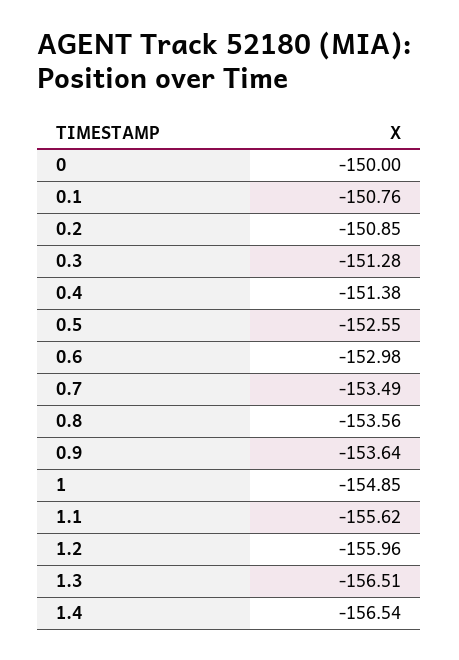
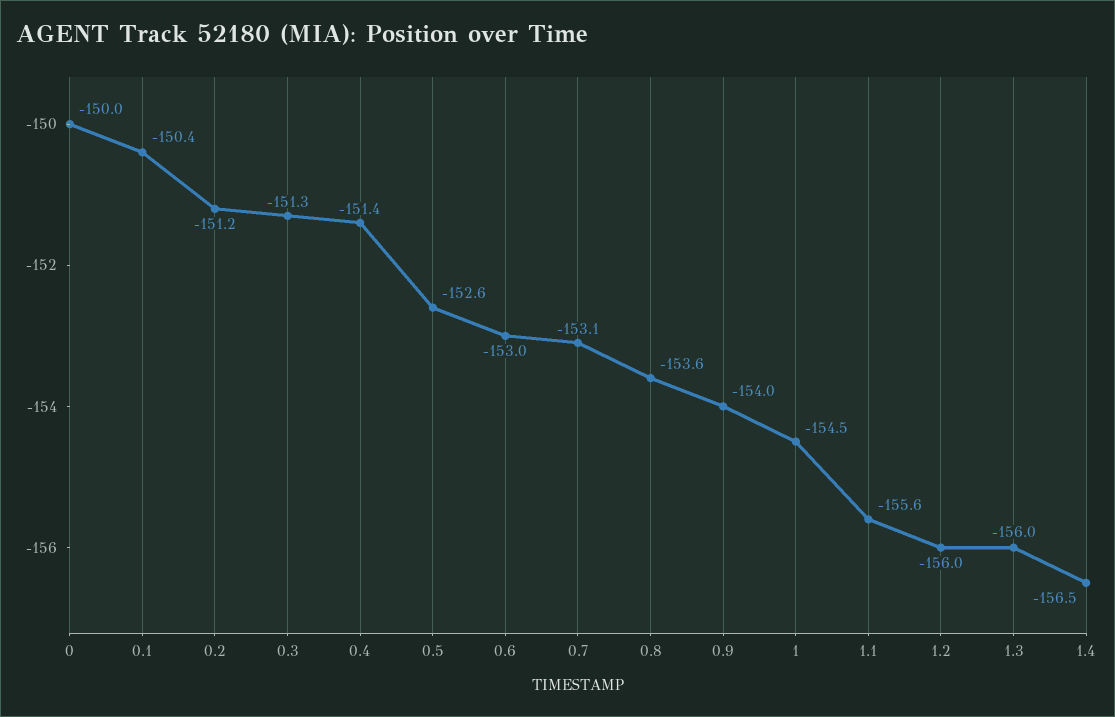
  {
    "0": -150,
-   "0.1": -150.76,
+   "0.1": -150.4,
-   "0.2": -150.85,
+   "0.2": -151.2,
    "0.3": -151.28,
    "0.4": -151.38,
    "0.5": -152.55,
    "0.6": -152.98,
-   "0.7": -153.49,
+   "0.7": -153.1,
    "0.8": -153.56,
-   "0.9": -153.64,
+   "0.9": -154,
-   "1": -154.85,
+   "1": -154.5,
    "1.1": -155.62,
    "1.2": -155.96,
-   "1.3": -156.51,
+   "1.3": -156,
    "1.4": -156.54
  }

